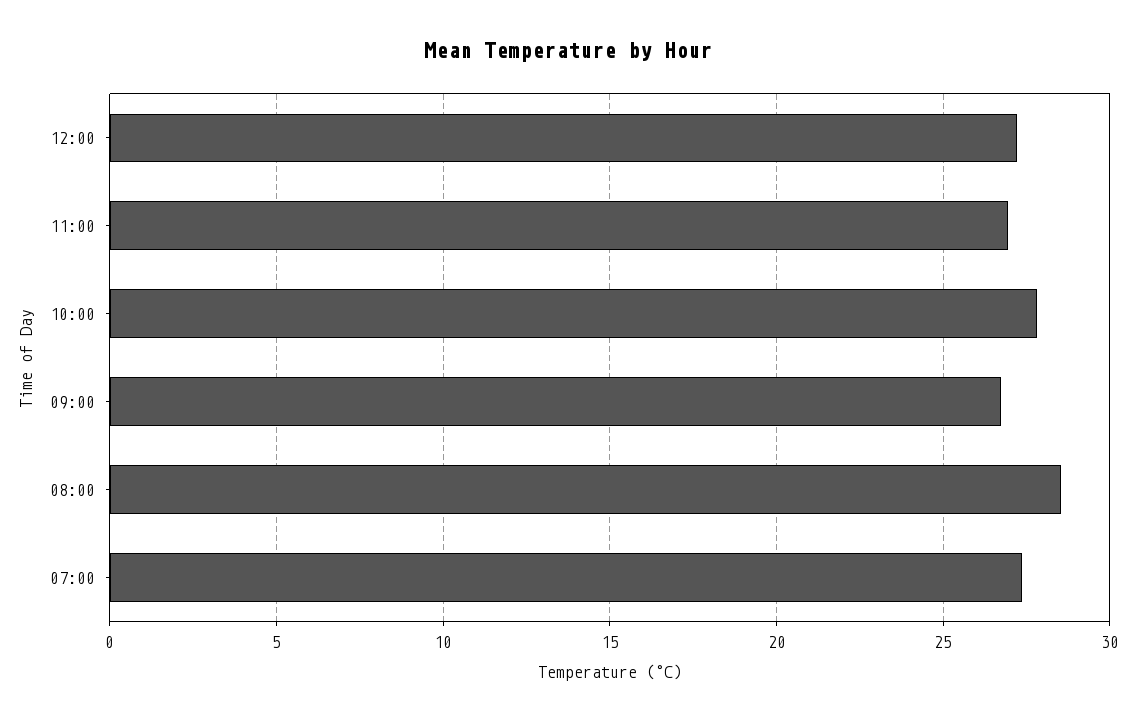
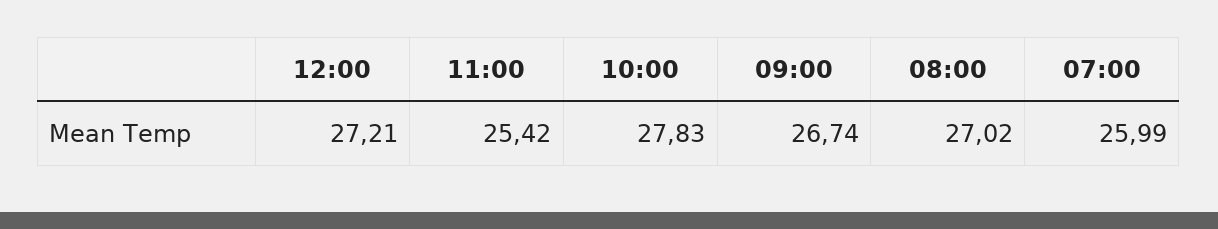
  {
    "12:00": 27.21,
-   "11:00": 27,
+   "11:00": 25.42,
    "10:00": 27.83,
    "09:00": 26.74,
-   "08:00": 28.5,
+   "08:00": 27.02,
-   "07:00": 27.5
+   "07:00": 25.99
  }

